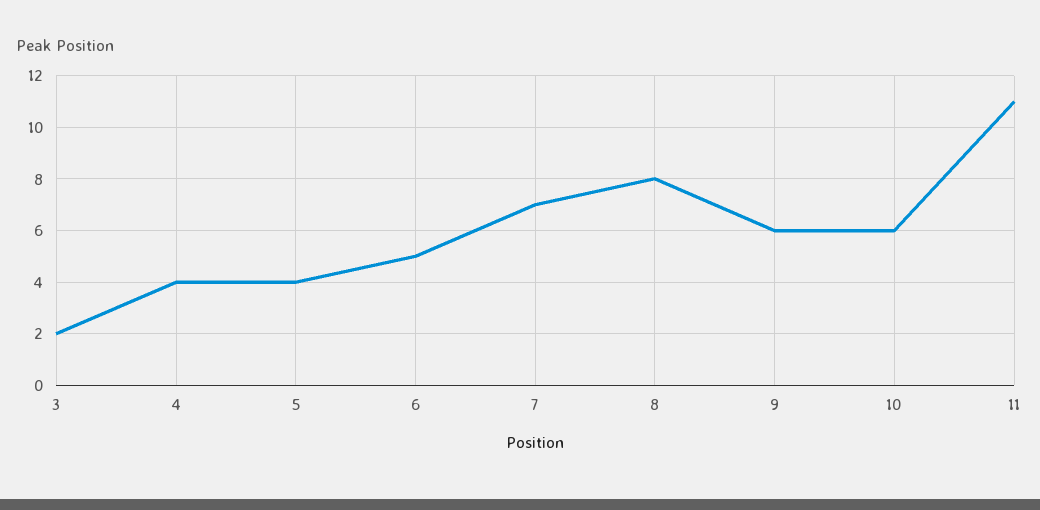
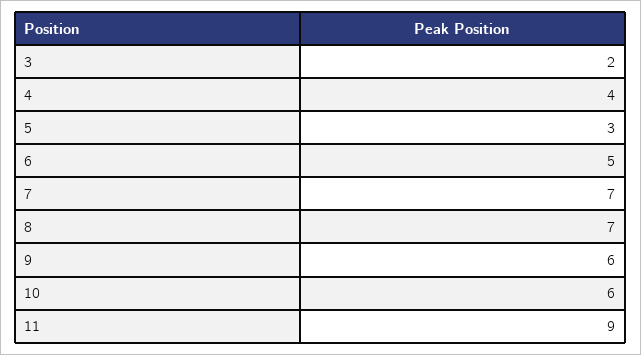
  {
    "3": 2,
    "4": 4,
-   "5": 4,
+   "5": 3,
    "6": 5,
    "7": 7,
-   "8": 8,
+   "8": 7,
    "9": 6,
    "10": 6,
-   "11": 11
+   "11": 9
  }

